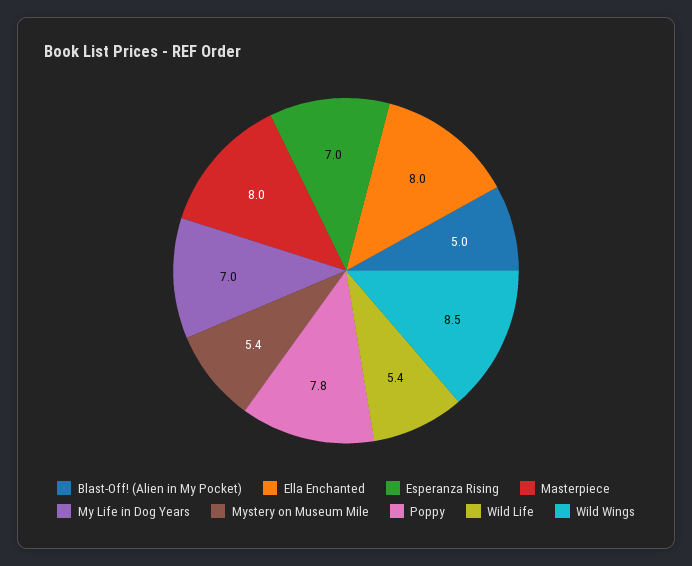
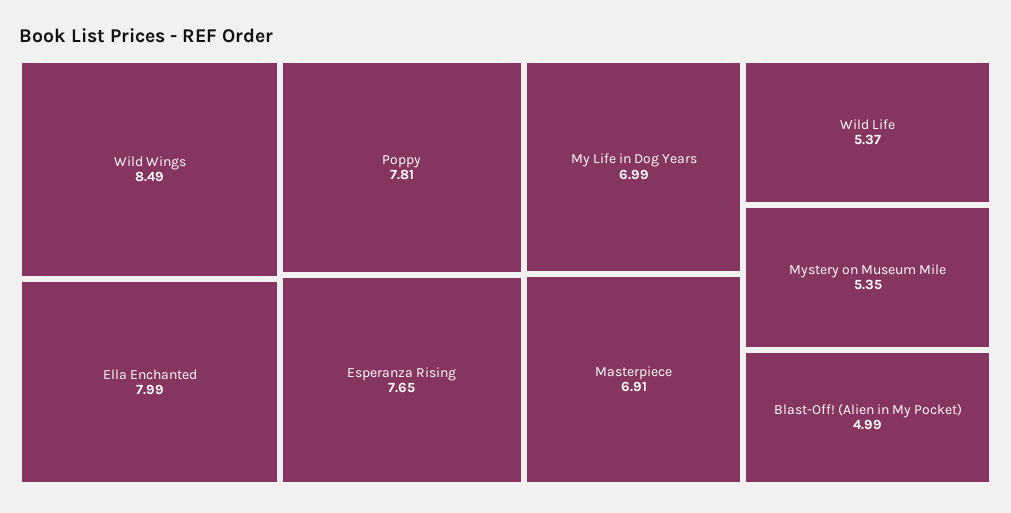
  {
    "Blast-Off! (Alien in My Pocket)": 4.99,
    "Ella Enchanted": 7.99,
-   "Esperanza Rising": 7,
+   "Esperanza Rising": 7.65,
-   "Masterpiece": 8,
+   "Masterpiece": 6.91,
    "My Life in Dog Years": 6.99,
    "Mystery on Museum Mile": 5.35,
    "Poppy": 7.81,
    "Wild Life": 5.37,
    "Wild Wings": 8.49
  }

